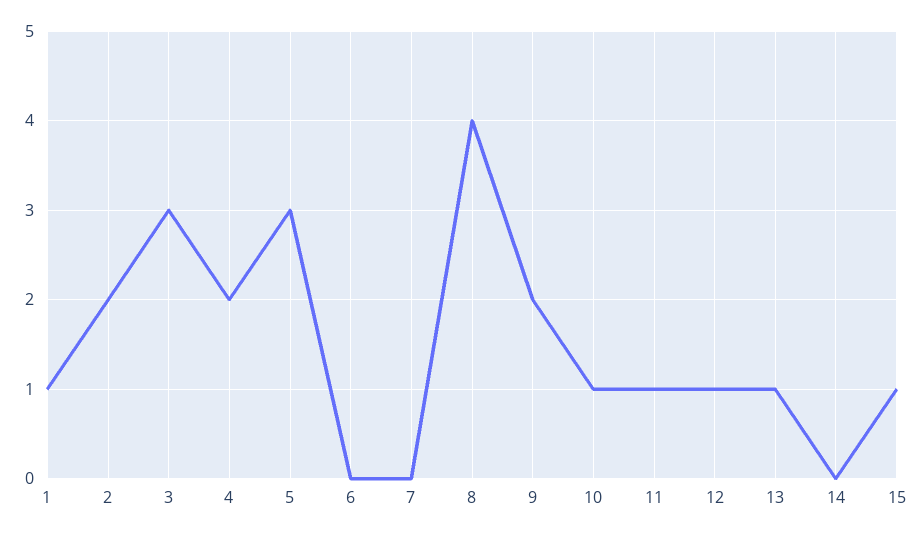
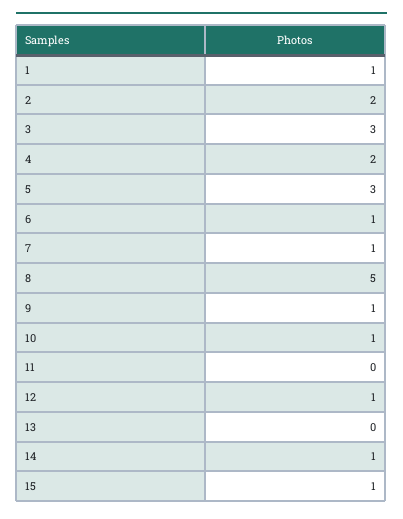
  {
    "1": 1,
    "2": 2,
    "3": 3,
    "4": 2,
    "5": 3,
-   "6": 0,
+   "6": 1,
-   "7": 0,
+   "7": 1,
-   "8": 4,
+   "8": 5,
-   "9": 2,
+   "9": 1,
    "10": 1,
-   "11": 1,
+   "11": 0,
    "12": 1,
-   "13": 1,
+   "13": 0,
-   "14": 0,
+   "14": 1,
    "15": 1
  }

